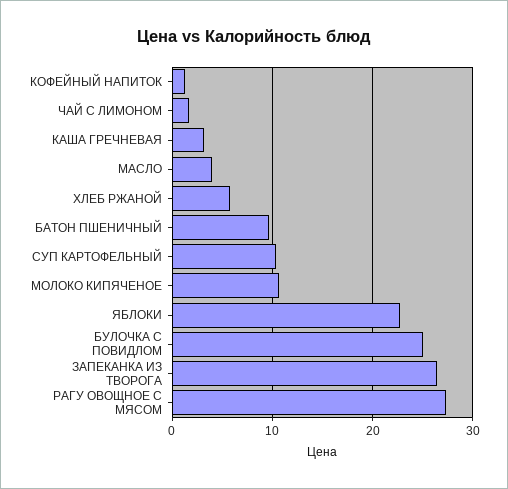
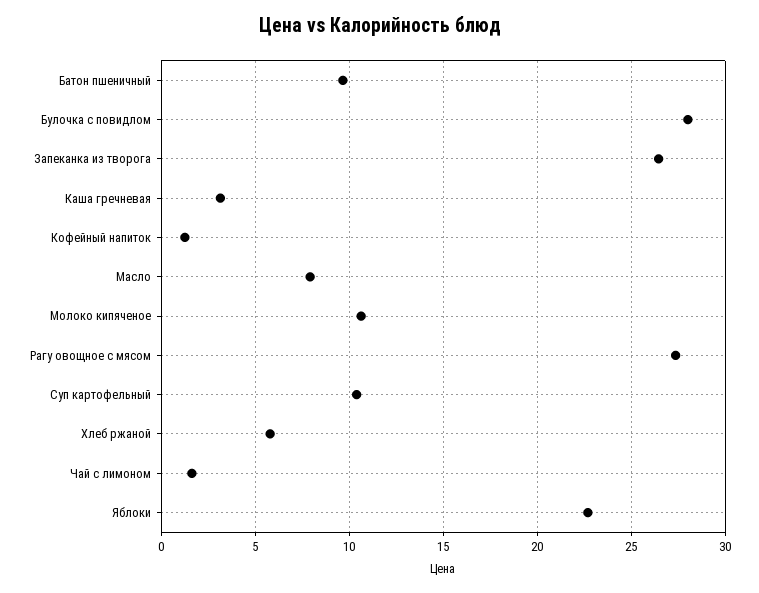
  {
    "КОФЕЙНЫЙ НАПИТОК": 1.5,
    "ЧАЙ С ЛИМОНОМ": 1.5,
    "КАША ГРЕЧНЕВАЯ": 3,
-   "МАСЛО": 4,
+   "МАСЛО": 8,
    "ХЛЕБ РЖАНОЙ": 6,
    "БАТОН ПШЕНИЧНЫЙ": 9.5,
    "СУП КАРТОФЕЛЬНЫЙ": 10.5,
    "МОЛОКО КИПЯЧЕНОЕ": 10.5,
    "ЯБЛОКИ": 22.5,
-   "БУЛОЧКА С ПОВИДЛОМ": 25,
+   "БУЛОЧКА С ПОВИДЛОМ": 28,
    "ЗАПЕКАНКА ИЗ ТВОРОГА": 26.5,
    "РАГУ ОВОЩНОЕ С МЯСОМ": 27.5
  }

